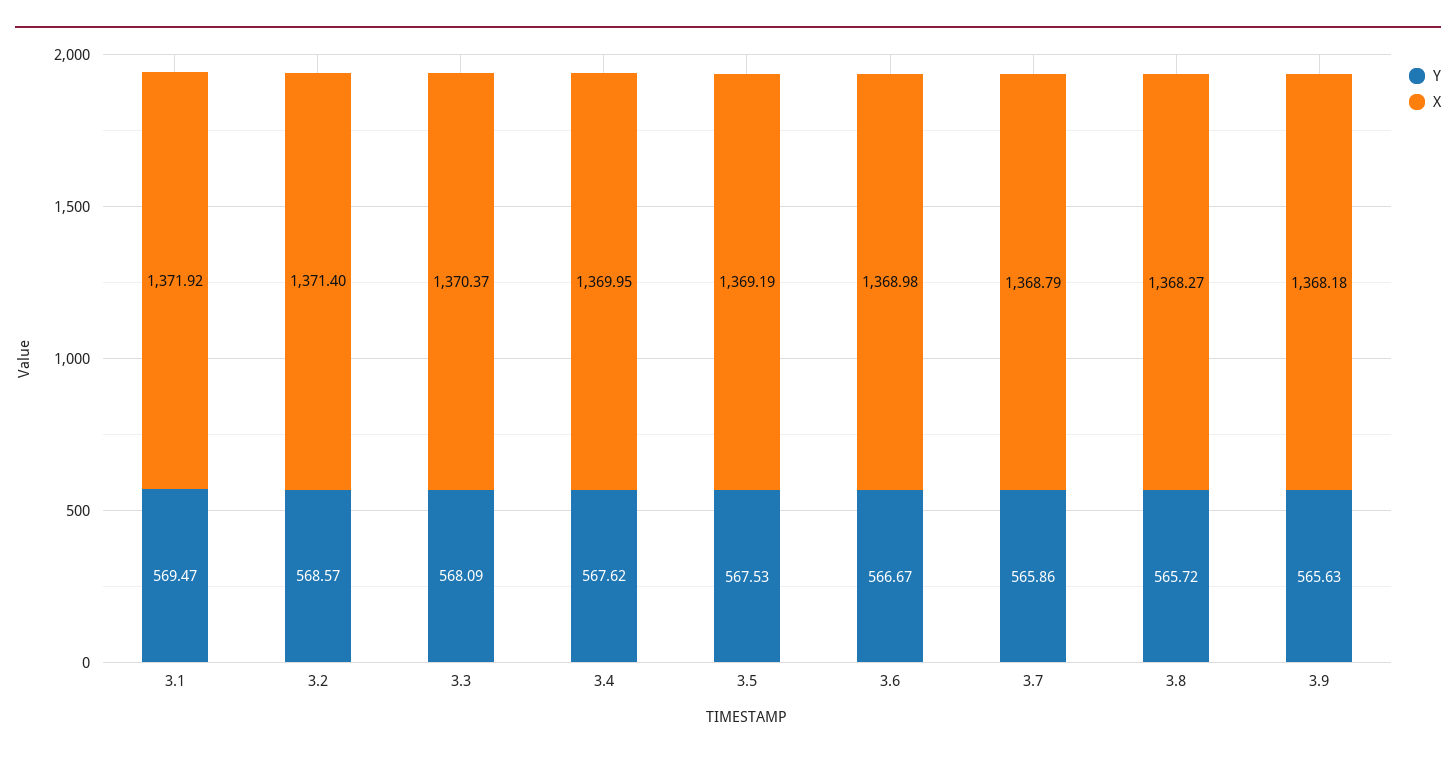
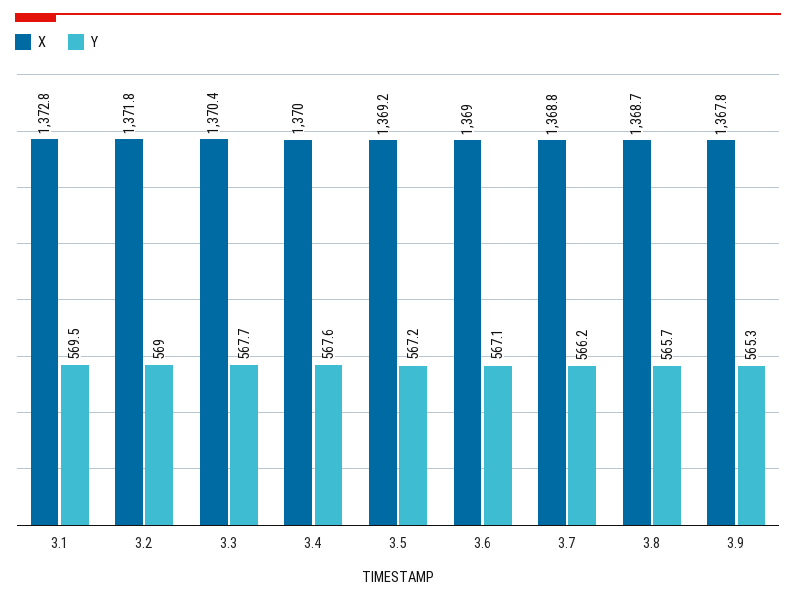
  {
    "Y": {
      "3.1": 569.47,
-     "3.2": 568.57,
+     "3.2": 569,
-     "3.3": 568.09,
+     "3.3": 567.7,
      "3.4": 567.62,
-     "3.5": 567.53,
+     "3.5": 567.2,
-     "3.6": 566.67,
+     "3.6": 567.1,
-     "3.7": 565.86,
+     "3.7": 566.2,
      "3.8": 565.72,
-     "3.9": 565.63
+     "3.9": 565.3
    },
    "X": {
-     "3.1": 1371.92,
+     "3.1": 1372.8,
-     "3.2": 1371.4,
+     "3.2": 1371.8,
      "3.3": 1370.37,
      "3.4": 1369.95,
      "3.5": 1369.19,
      "3.6": 1368.98,
      "3.7": 1368.79,
-     "3.8": 1368.27,
+     "3.8": 1368.7,
-     "3.9": 1368.18
+     "3.9": 1367.8
    }
  }

